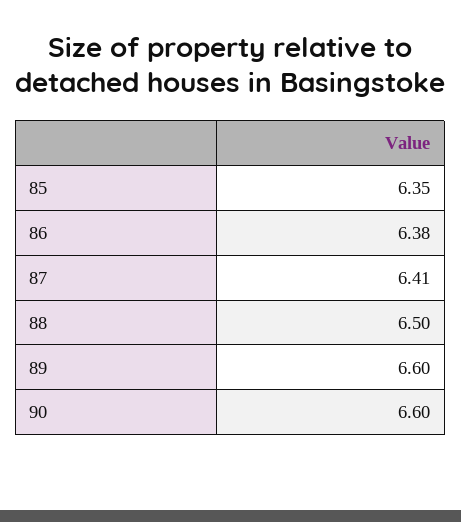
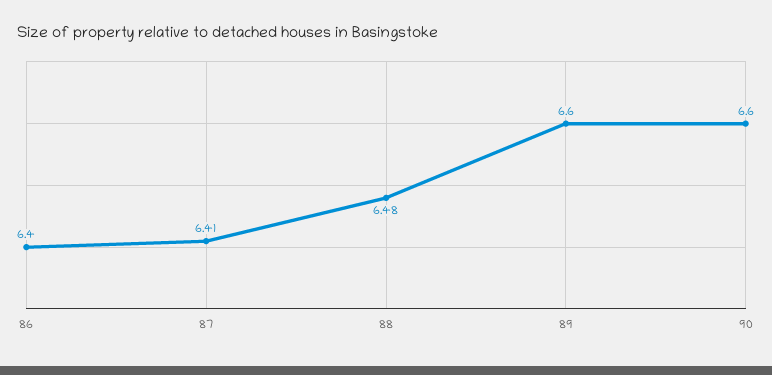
  {
-   "85": 6.35,
-   "86": 6.38,
+   "86": 6.4,
    "87": 6.41,
-   "88": 6.5,
+   "88": 6.48,
    "89": 6.6,
    "90": 6.6
  }

